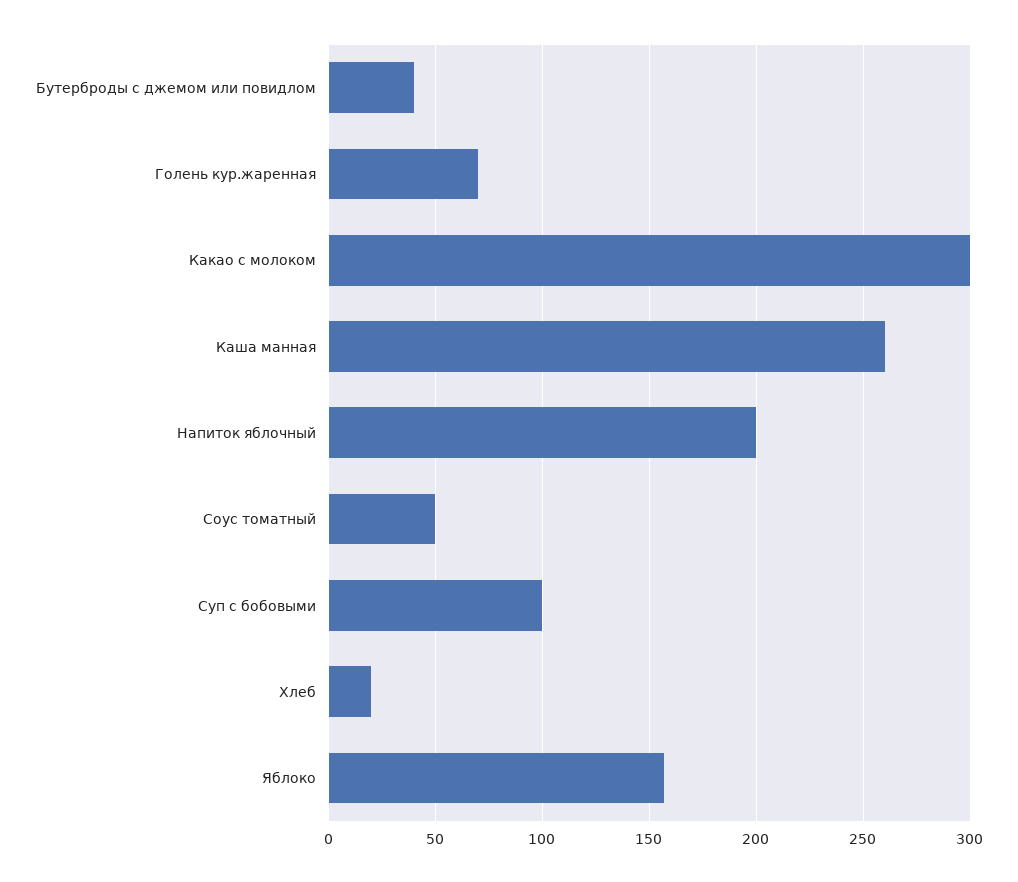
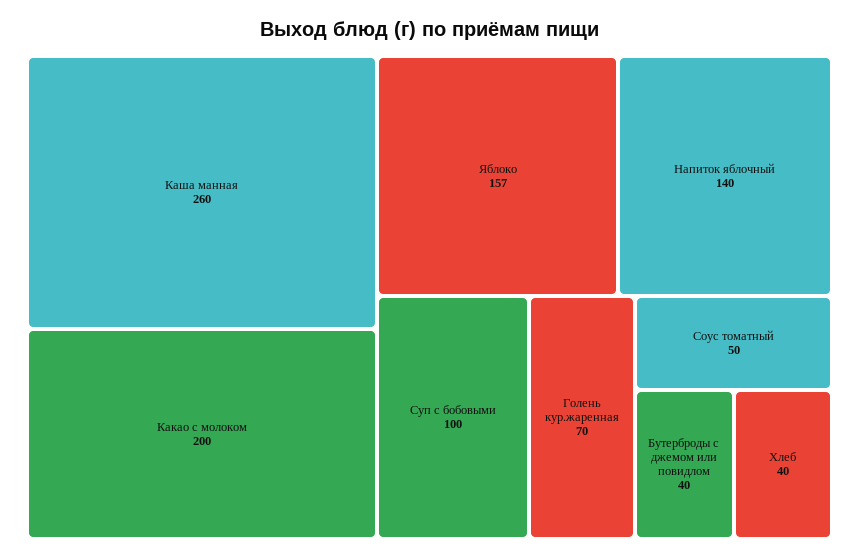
  {
    "Бутерброды с джемом или повидлом": 40,
    "Голень кур.жаренная": 70,
-   "Какао с молоком": 300,
+   "Какао с молоком": 200,
    "Каша манная": 260,
-   "Напиток яблочный": 200,
+   "Напиток яблочный": 140,
    "Соус томатный": 50,
    "Суп с бобовыми": 100,
-   "Хлеб": 20,
+   "Хлеб": 40,
    "Яблоко": 157
  }

